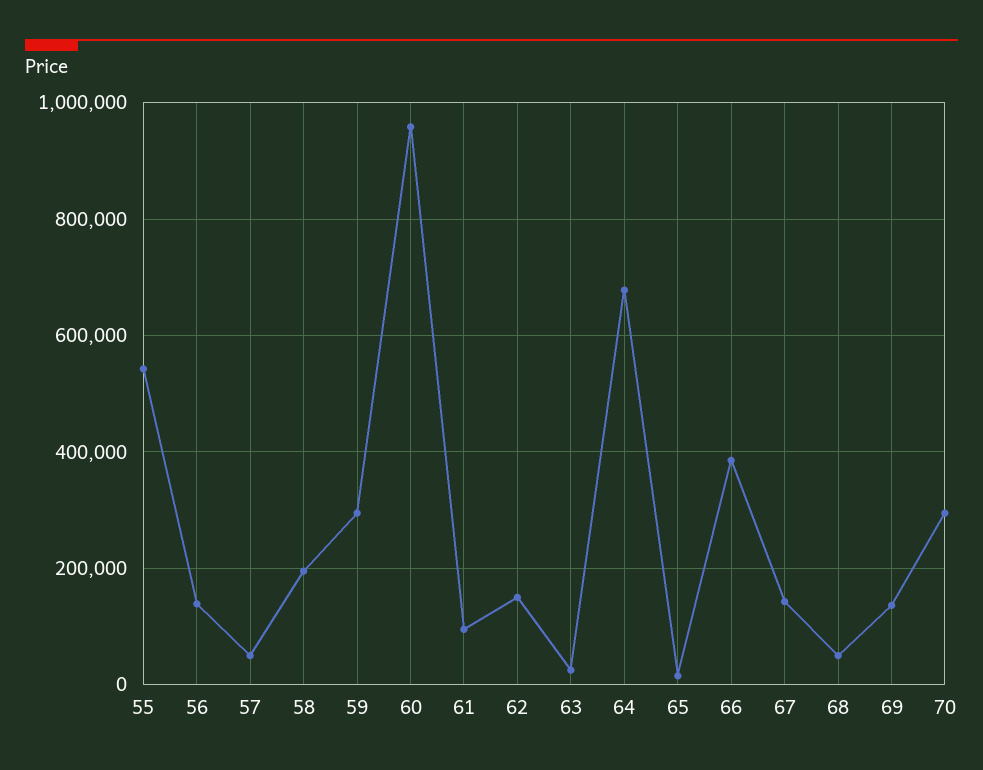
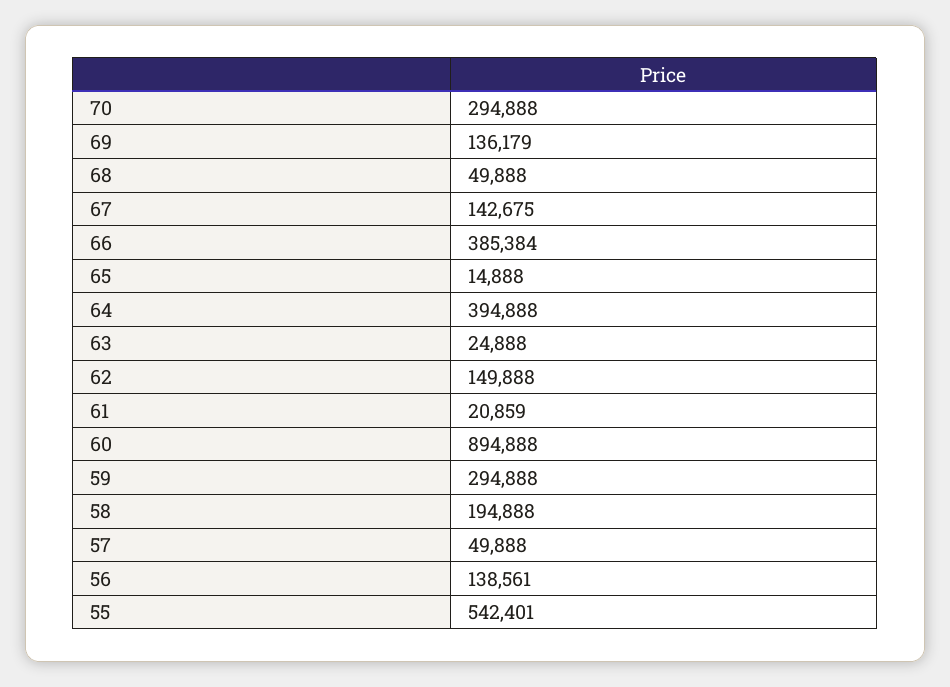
  {
    "55": 542401,
    "56": 138561,
    "57": 49888,
    "58": 194888,
    "59": 294888,
-   "60": 960000,
+   "60": 894888,
-   "61": 100000,
+   "61": 20859,
    "62": 149888,
    "63": 24888,
-   "64": 680000,
+   "64": 394888,
    "65": 14888,
    "66": 385384,
    "67": 142675,
    "68": 49888,
    "69": 136179,
    "70": 294888
  }

